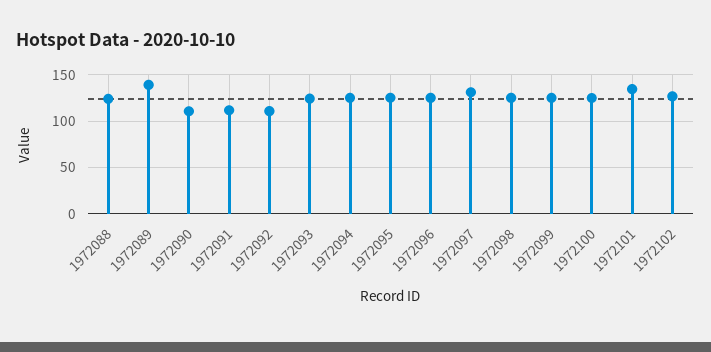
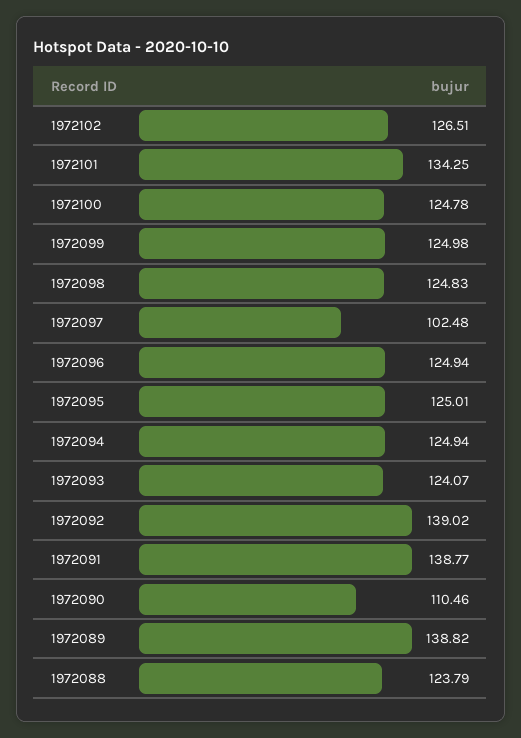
  {
    "1972088": 123.79,
    "1972089": 138.82,
    "1972090": 110.46,
-   "1972091": 110,
+   "1972091": 138.77,
-   "1972092": 110,
+   "1972092": 139.02,
    "1972093": 124.07,
    "1972094": 124.94,
    "1972095": 125.01,
    "1972096": 124.94,
-   "1972097": 130,
+   "1972097": 102.48,
    "1972098": 124.83,
    "1972099": 124.98,
    "1972100": 124.78,
    "1972101": 134.25,
    "1972102": 126.51
  }

